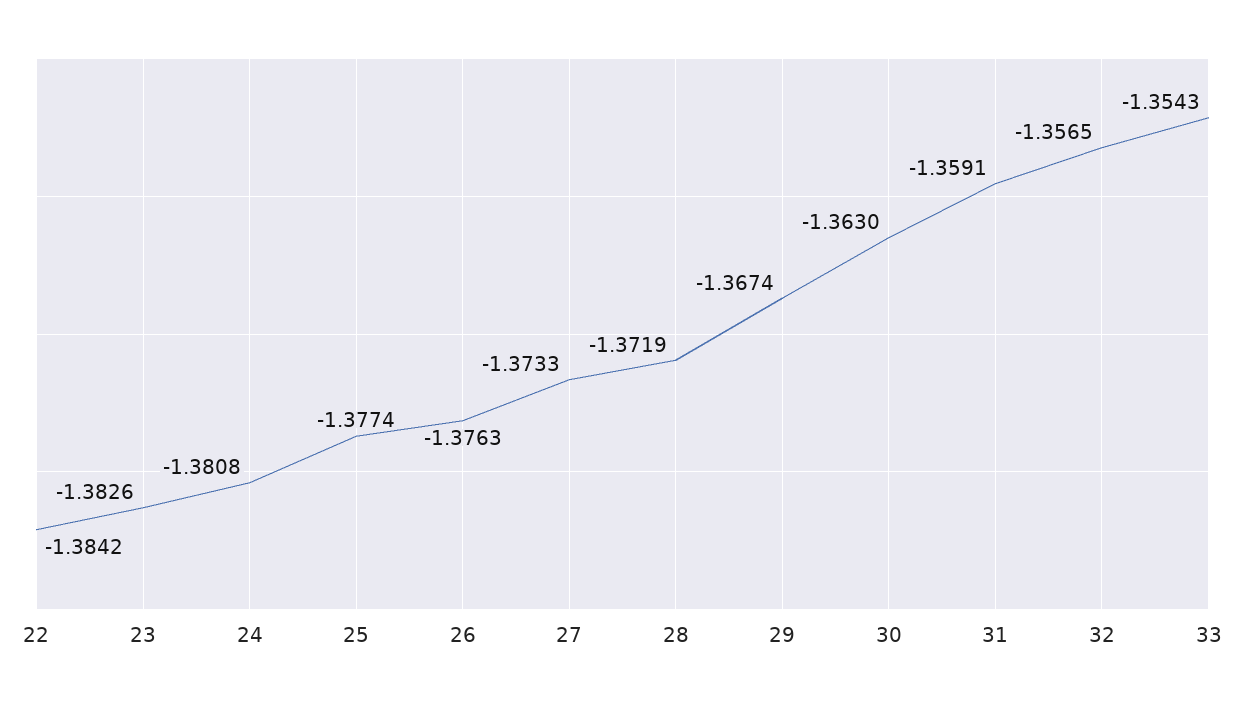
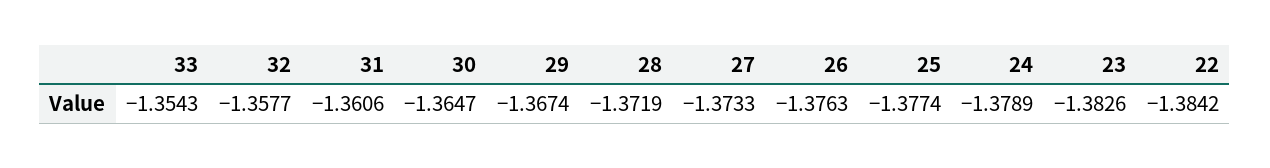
  {
    "22": -1.3842,
    "23": -1.3826,
-   "24": -1.3808,
+   "24": -1.3789,
    "25": -1.3774,
    "26": -1.3763,
    "27": -1.3733,
    "28": -1.3719,
    "29": -1.3674,
-   "30": -1.363,
+   "30": -1.3647,
-   "31": -1.3591,
+   "31": -1.3606,
-   "32": -1.3565,
+   "32": -1.3577,
    "33": -1.3543
  }

